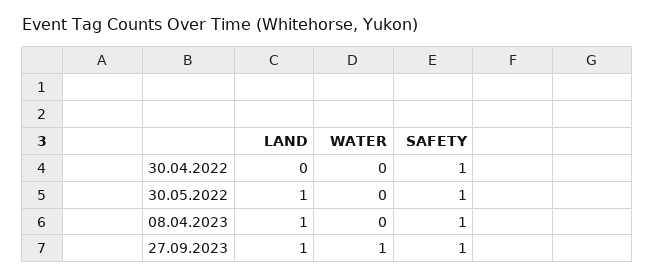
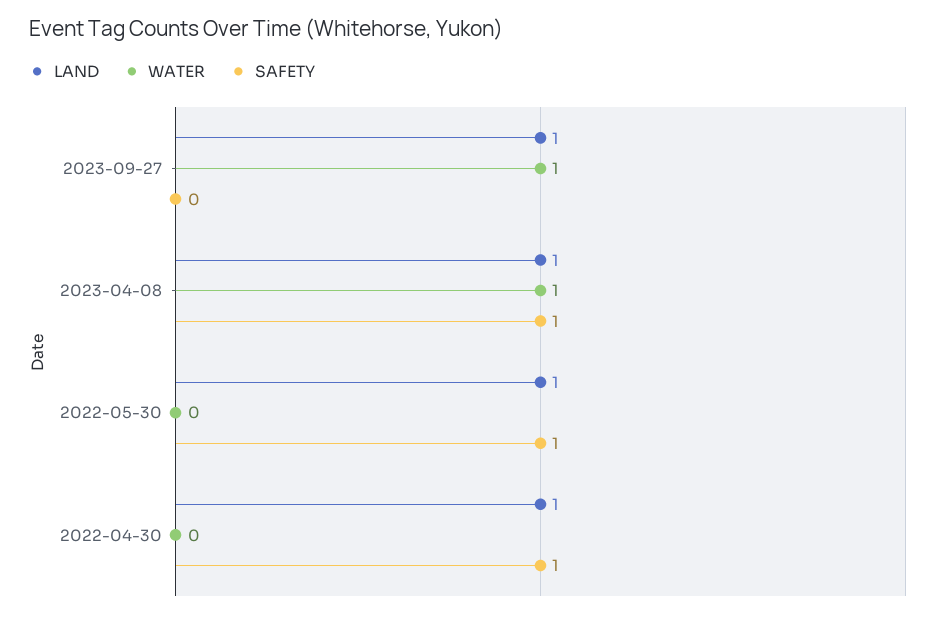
  {
    "LAND": {
-     "30.04.2022": 0,
+     "30.04.2022": 1,
      "30.05.2022": 1,
      "08.04.2023": 1,
      "27.09.2023": 1
    },
    "WATER": {
      "30.04.2022": 0,
      "30.05.2022": 0,
-     "08.04.2023": 0,
+     "08.04.2023": 1,
      "27.09.2023": 1
    },
    "SAFETY": {
      "30.04.2022": 1,
      "30.05.2022": 1,
      "08.04.2023": 1,
-     "27.09.2023": 1
+     "27.09.2023": 0
    }
  }

